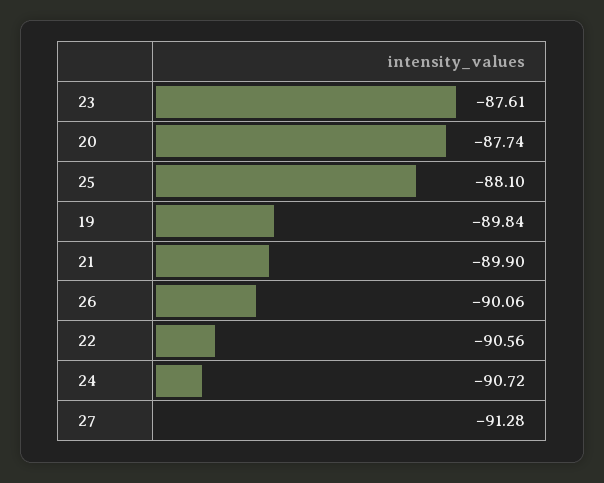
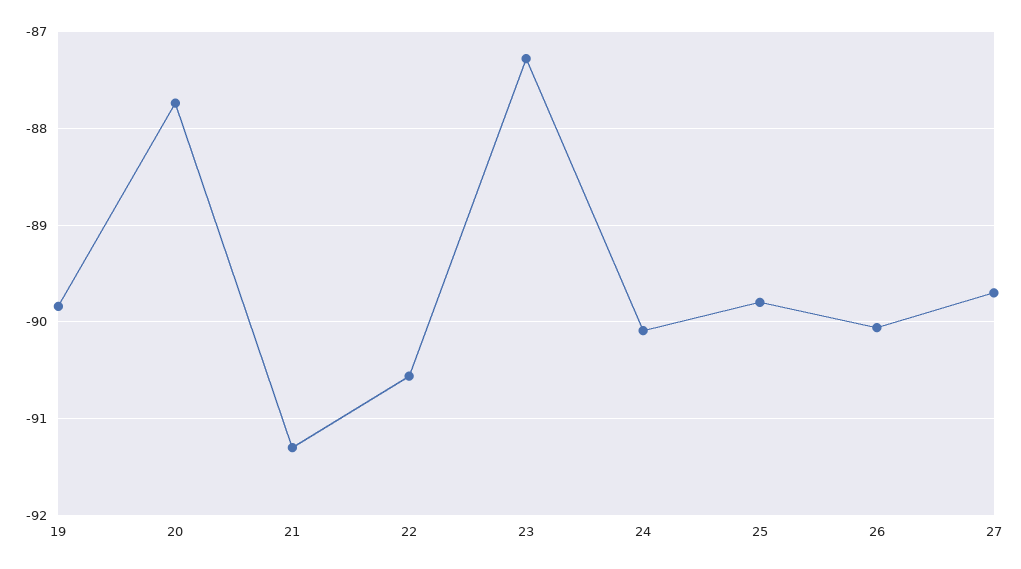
  {
-   "23": -87.61,
+   "23": -87.3,
    "20": -87.74,
-   "25": -88.1,
+   "25": -89.8,
    "19": -89.84,
-   "21": -89.9,
+   "21": -91.3,
    "26": -90.06,
    "22": -90.56,
-   "24": -90.72,
+   "24": -90.1,
-   "27": -91.28
+   "27": -89.7
  }

